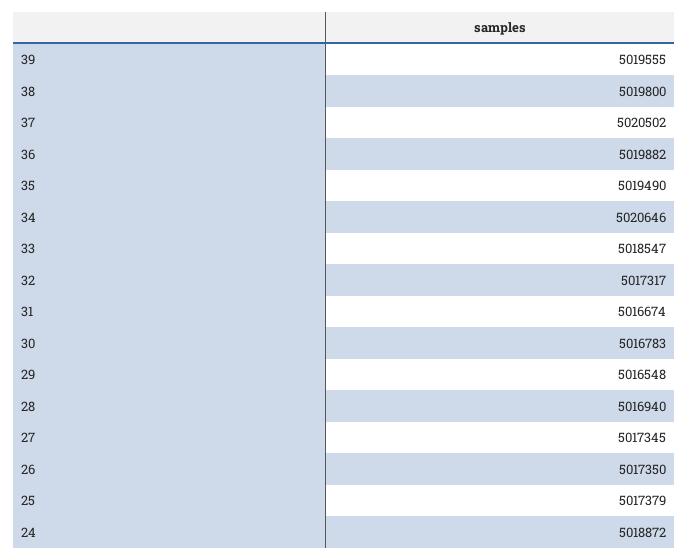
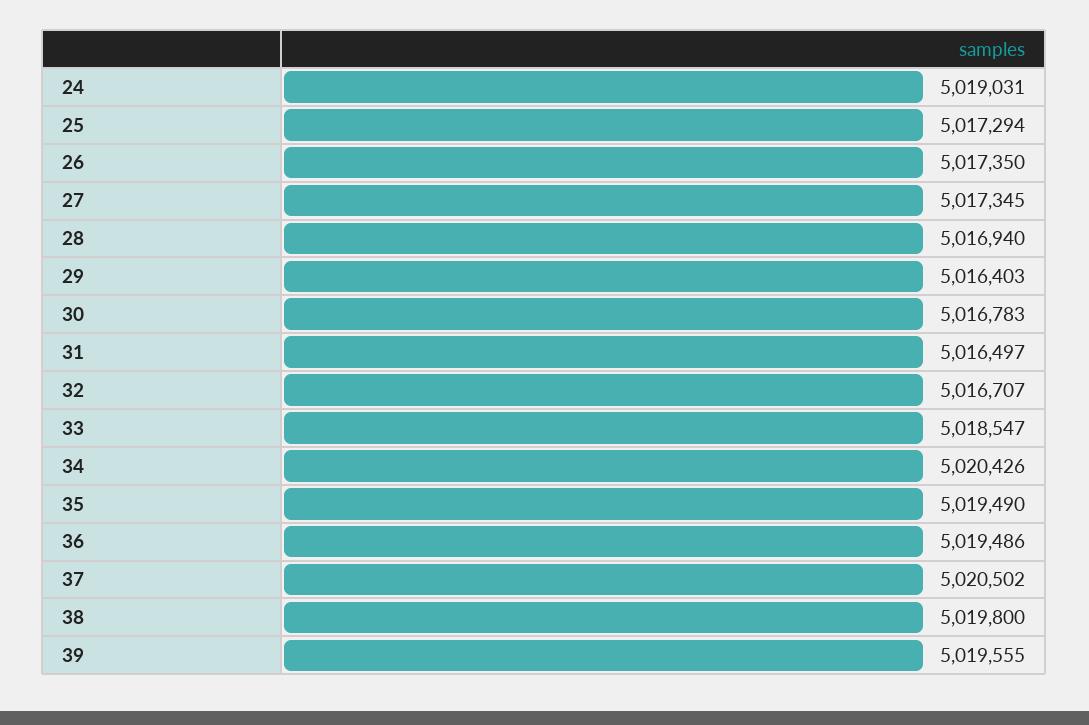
  {
    "39": 5019555,
    "38": 5019800,
    "37": 5020502,
-   "36": 5019882,
+   "36": 5019486,
    "35": 5019490,
-   "34": 5020646,
+   "34": 5020426,
    "33": 5018547,
-   "32": 5017317,
+   "32": 5016707,
-   "31": 5016674,
+   "31": 5016497,
    "30": 5016783,
-   "29": 5016548,
+   "29": 5016403,
    "28": 5016940,
    "27": 5017345,
    "26": 5017350,
-   "25": 5017379,
+   "25": 5017294,
-   "24": 5018872
+   "24": 5019031
  }

